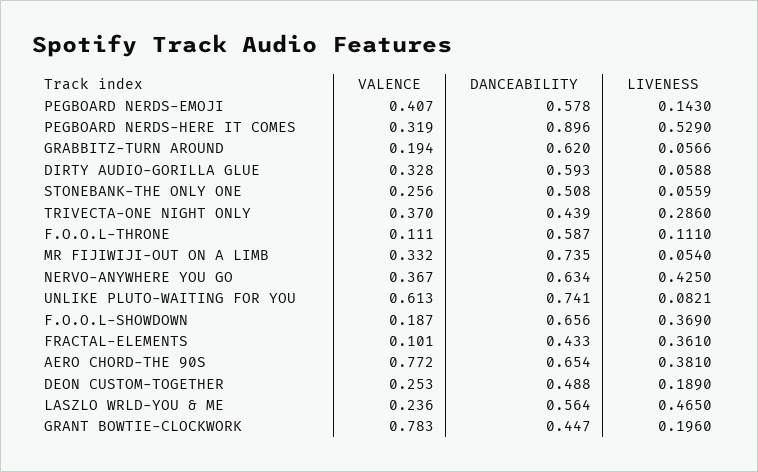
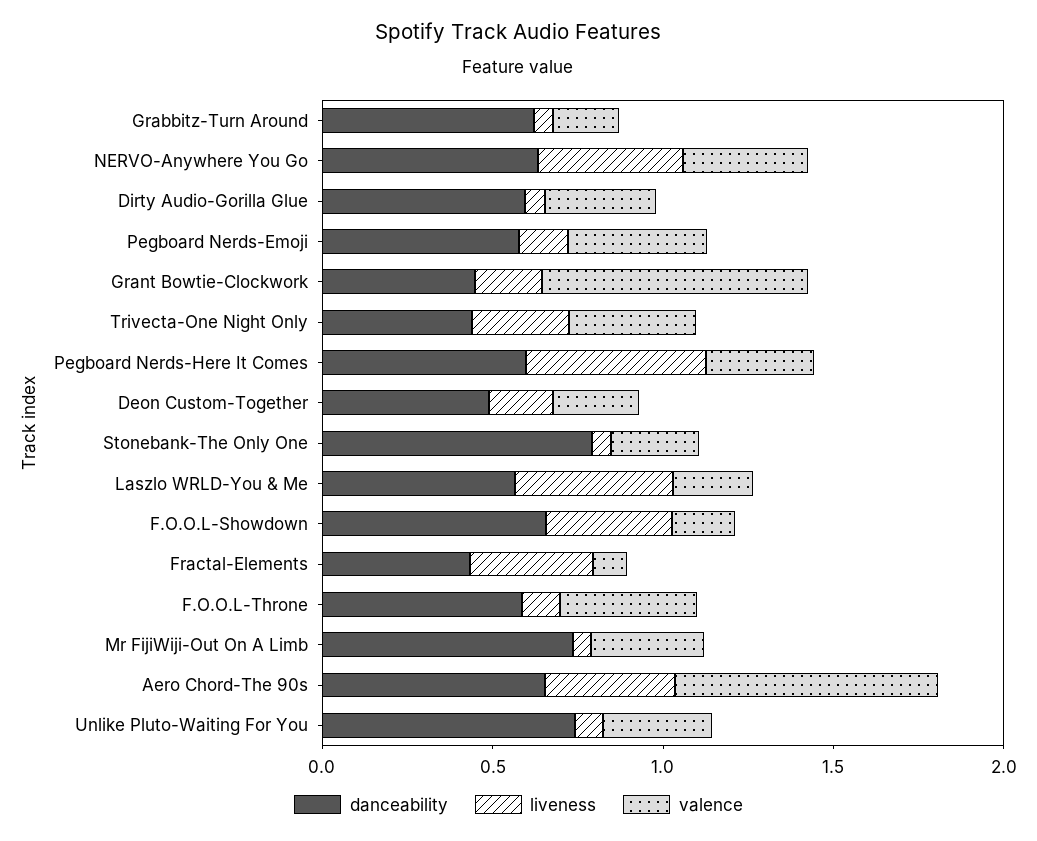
  {
    "VALENCE": {
      "PEGBOARD NERDS-EMOJI": 0.407,
      "PEGBOARD NERDS-HERE IT COMES": 0.319,
      "GRABBITZ-TURN AROUND": 0.194,
      "DIRTY AUDIO-GORILLA GLUE": 0.328,
      "STONEBANK-THE ONLY ONE": 0.256,
      "TRIVECTA-ONE NIGHT ONLY": 0.37,
-     "F.O.O.L-THRONE": 0.111,
+     "F.O.O.L-THRONE": 0.4,
      "MR FIJIWIJI-OUT ON A LIMB": 0.332,
      "NERVO-ANYWHERE YOU GO": 0.367,
-     "UNLIKE PLUTO-WAITING FOR YOU": 0.613,
+     "UNLIKE PLUTO-WAITING FOR YOU": 0.3,
      "F.O.O.L-SHOWDOWN": 0.187,
      "FRACTAL-ELEMENTS": 0.101,
      "AERO CHORD-THE 90S": 0.772,
      "DEON CUSTOM-TOGETHER": 0.253,
      "LASZLO WRLD-YOU & ME": 0.236,
      "GRANT BOWTIE-CLOCKWORK": 0.783
    },
    "DANCEABILITY": {
      "PEGBOARD NERDS-EMOJI": 0.578,
-     "PEGBOARD NERDS-HERE IT COMES": 0.896,
+     "PEGBOARD NERDS-HERE IT COMES": 0.6,
      "GRABBITZ-TURN AROUND": 0.62,
      "DIRTY AUDIO-GORILLA GLUE": 0.593,
-     "STONEBANK-THE ONLY ONE": 0.508,
+     "STONEBANK-THE ONLY ONE": 0.8,
      "TRIVECTA-ONE NIGHT ONLY": 0.439,
      "F.O.O.L-THRONE": 0.587,
      "MR FIJIWIJI-OUT ON A LIMB": 0.735,
      "NERVO-ANYWHERE YOU GO": 0.634,
      "UNLIKE PLUTO-WAITING FOR YOU": 0.741,
      "F.O.O.L-SHOWDOWN": 0.656,
      "FRACTAL-ELEMENTS": 0.433,
      "AERO CHORD-THE 90S": 0.654,
      "DEON CUSTOM-TOGETHER": 0.488,
      "LASZLO WRLD-YOU & ME": 0.564,
      "GRANT BOWTIE-CLOCKWORK": 0.447
    },
    "LIVENESS": {
      "PEGBOARD NERDS-EMOJI": 0.143,
      "PEGBOARD NERDS-HERE IT COMES": 0.529,
      "GRABBITZ-TURN AROUND": 0.0566,
      "DIRTY AUDIO-GORILLA GLUE": 0.0588,
      "STONEBANK-THE ONLY ONE": 0.0559,
      "TRIVECTA-ONE NIGHT ONLY": 0.286,
      "F.O.O.L-THRONE": 0.111,
      "MR FIJIWIJI-OUT ON A LIMB": 0.054,
      "NERVO-ANYWHERE YOU GO": 0.425,
      "UNLIKE PLUTO-WAITING FOR YOU": 0.0821,
      "F.O.O.L-SHOWDOWN": 0.369,
      "FRACTAL-ELEMENTS": 0.361,
      "AERO CHORD-THE 90S": 0.381,
      "DEON CUSTOM-TOGETHER": 0.189,
      "LASZLO WRLD-YOU & ME": 0.465,
      "GRANT BOWTIE-CLOCKWORK": 0.196
    }
  }

